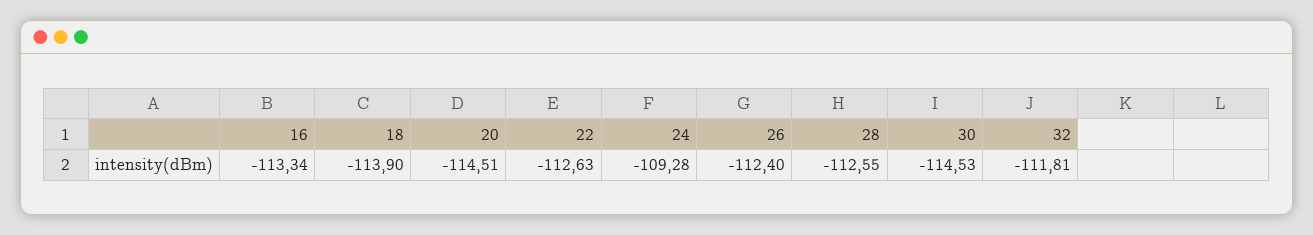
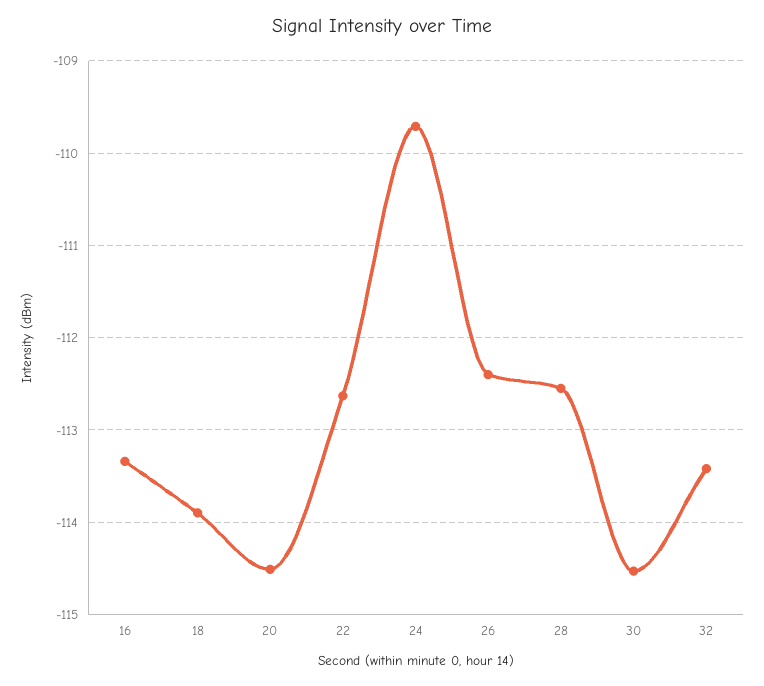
  {
    "16": -113.34,
    "18": -113.9,
    "20": -114.51,
    "22": -112.63,
-   "24": -109.28,
+   "24": -109.7,
    "26": -112.4,
    "28": -112.55,
    "30": -114.53,
-   "32": -111.81
+   "32": -113.4
  }

